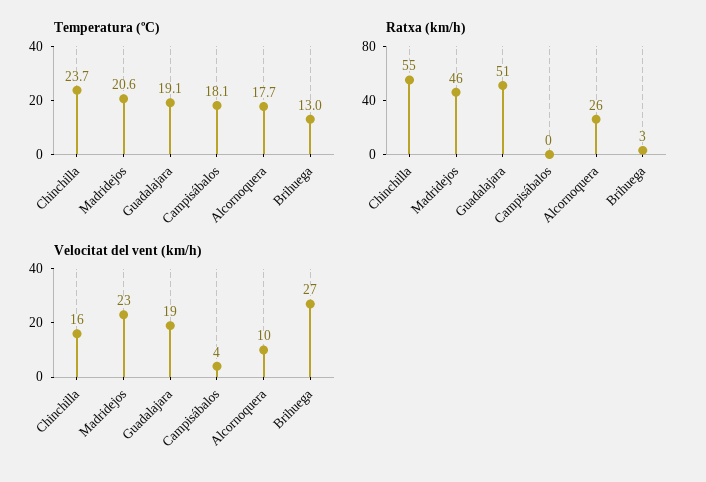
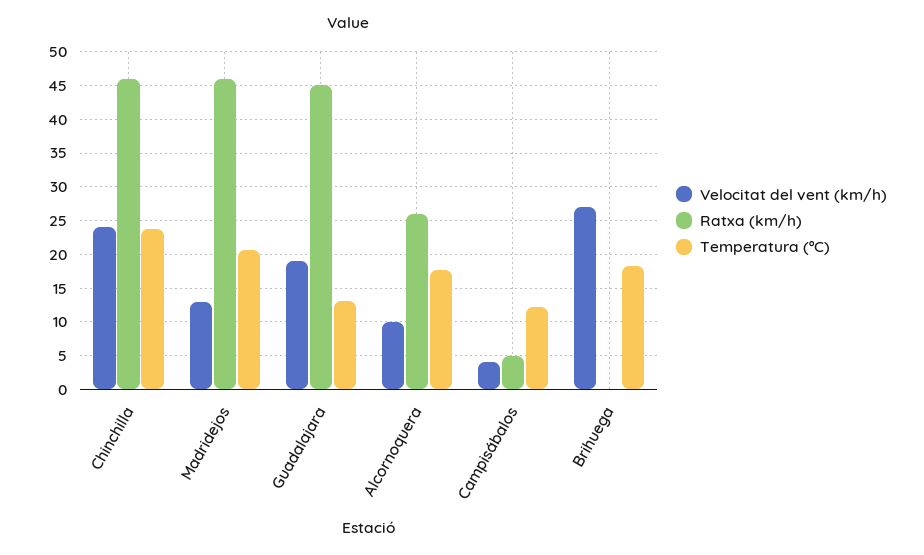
  {
    "Temperatura (ºC)": {
      "Chinchilla": 23.7,
      "Madridejos": 20.6,
-     "Guadalajara": 19.1,
+     "Guadalajara": 13,
-     "Campisábalos": 18.1,
+     "Campisábalos": 12,
      "Alcornoquera": 17.7,
-     "Brihuega": 13
+     "Brihuega": 18
    },
    "Ratxa (km/h)": {
-     "Chinchilla": 55,
+     "Chinchilla": 46,
      "Madridejos": 46,
-     "Guadalajara": 51,
+     "Guadalajara": 45,
-     "Campisábalos": 0,
+     "Campisábalos": 5,
      "Alcornoquera": 26,
-     "Brihuega": 3
+     "Brihuega": 0
    },
    "Velocitat del vent (km/h)": {
-     "Chinchilla": 16,
+     "Chinchilla": 24,
-     "Madridejos": 23,
+     "Madridejos": 13,
      "Guadalajara": 19,
      "Campisábalos": 4,
      "Alcornoquera": 10,
      "Brihuega": 27
    }
  }

